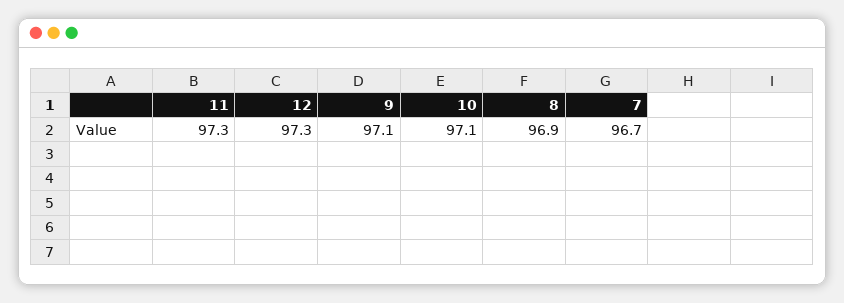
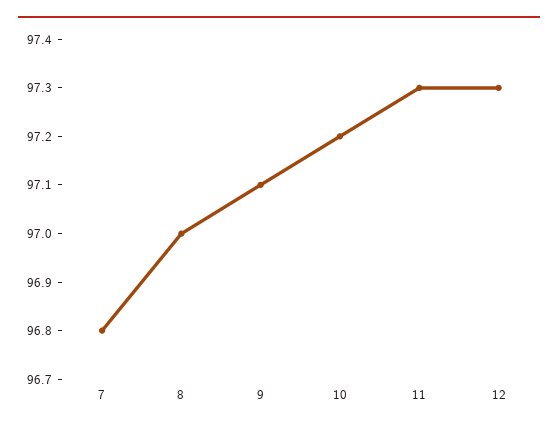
  {
    "11": 97.3,
    "12": 97.3,
    "9": 97.1,
-   "10": 97.1,
+   "10": 97.2,
-   "8": 96.9,
+   "8": 97,
-   "7": 96.7
+   "7": 96.8
  }

